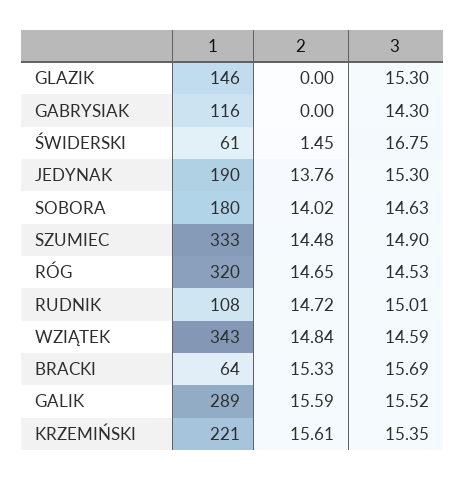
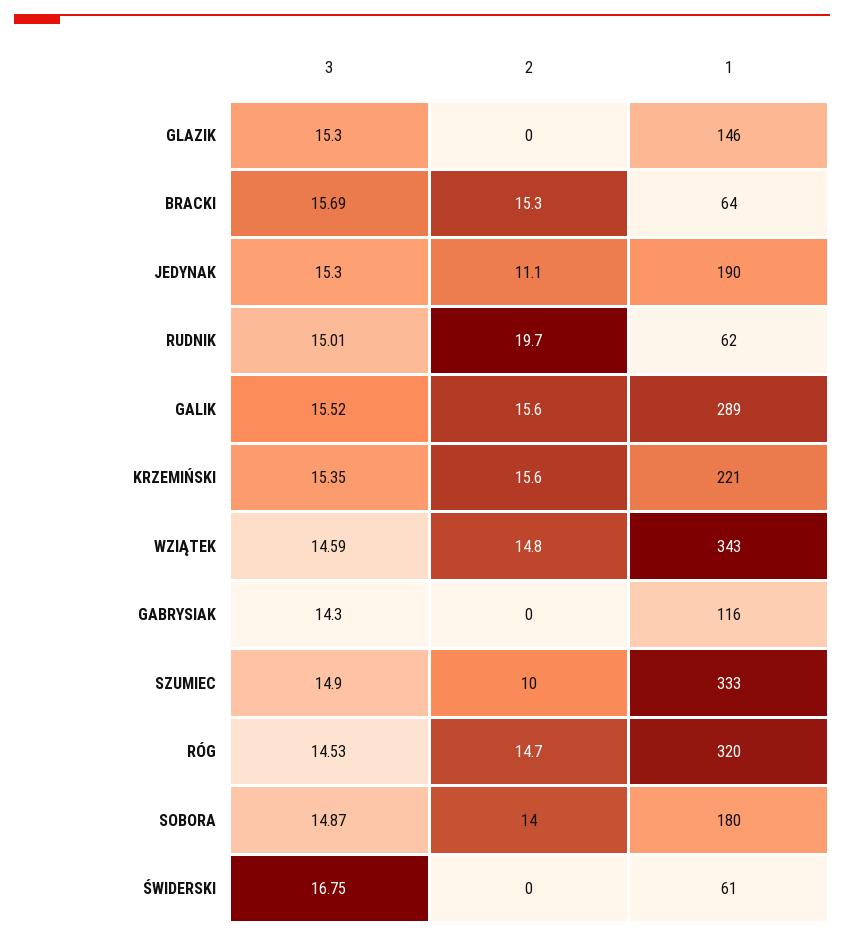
  {
    "1": {
      "GLAZIK": 146,
      "GABRYSIAK": 116,
      "ŚWIDERSKI": 61,
      "JEDYNAK": 190,
      "SOBORA": 180,
      "SZUMIEC": 333,
      "RÓG": 320,
-     "RUDNIK": 108,
+     "RUDNIK": 62,
      "WZIĄTEK": 343,
      "BRACKI": 64,
      "GALIK": 289,
      "KRZEMIŃSKI": 221
    },
    "2": {
      "GLAZIK": 0,
      "GABRYSIAK": 0,
-     "ŚWIDERSKI": 1.45,
+     "ŚWIDERSKI": 0,
-     "JEDYNAK": 13.76,
+     "JEDYNAK": 11.1,
      "SOBORA": 14.02,
-     "SZUMIEC": 14.48,
+     "SZUMIEC": 10,
      "RÓG": 14.65,
-     "RUDNIK": 14.72,
+     "RUDNIK": 19.7,
      "WZIĄTEK": 14.84,
      "BRACKI": 15.33,
      "GALIK": 15.59,
      "KRZEMIŃSKI": 15.61
    },
    "3": {
      "GLAZIK": 15.3,
      "GABRYSIAK": 14.3,
      "ŚWIDERSKI": 16.75,
      "JEDYNAK": 15.3,
-     "SOBORA": 14.63,
+     "SOBORA": 14.87,
      "SZUMIEC": 14.9,
      "RÓG": 14.53,
      "RUDNIK": 15.01,
      "WZIĄTEK": 14.59,
      "BRACKI": 15.69,
      "GALIK": 15.52,
      "KRZEMIŃSKI": 15.35
    }
  }

